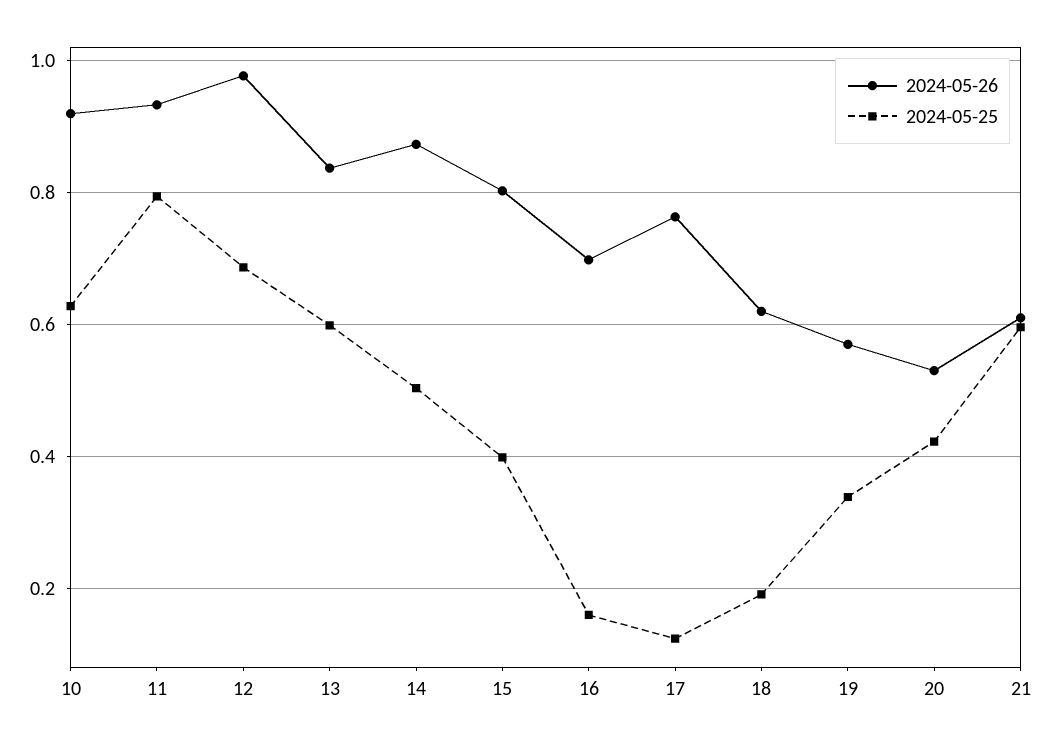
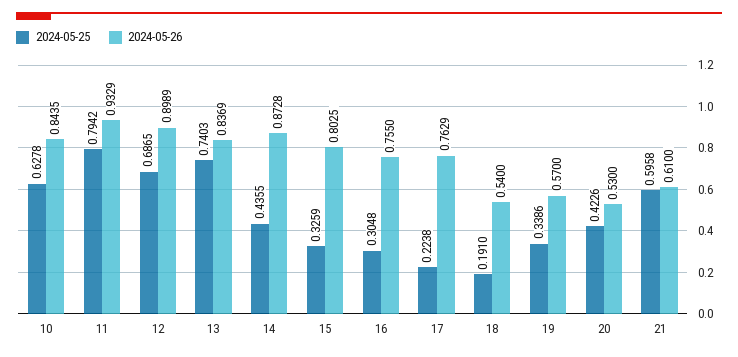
  {
    "2024-05-26": {
-     "10": 0.92,
+     "10": 0.8435,
      "11": 0.9329,
-     "12": 0.98,
+     "12": 0.8989,
      "13": 0.8369,
      "14": 0.8728,
      "15": 0.8025,
-     "16": 0.7,
+     "16": 0.755,
      "17": 0.7629,
-     "18": 0.62,
+     "18": 0.54,
      "19": 0.57,
      "20": 0.53,
      "21": 0.61
    },
    "2024-05-25": {
      "10": 0.6278,
      "11": 0.7942,
      "12": 0.6865,
-     "13": 0.6,
+     "13": 0.7403,
-     "14": 0.5,
+     "14": 0.4355,
-     "15": 0.4,
+     "15": 0.3259,
-     "16": 0.16,
+     "16": 0.3048,
-     "17": 0.12,
+     "17": 0.2238,
      "18": 0.191,
      "19": 0.3386,
      "20": 0.4226,
      "21": 0.5958
    }
  }

